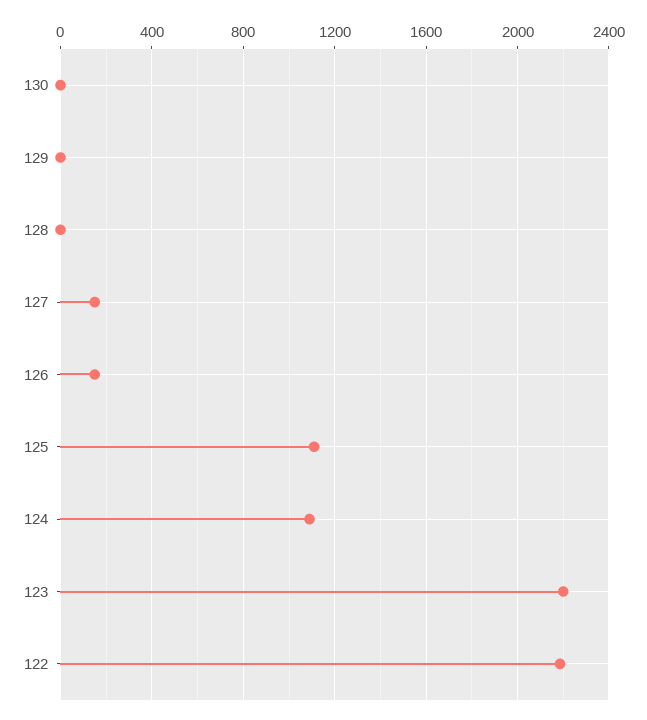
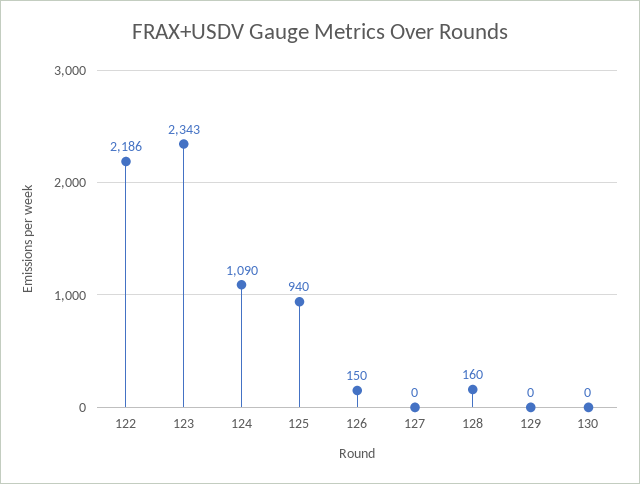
  {
    "130": 0,
    "129": 0,
-   "128": 0,
+   "128": 160,
-   "127": 150,
+   "127": 0,
    "126": 150,
-   "125": 1100,
+   "125": 940,
    "124": 1090,
-   "123": 2200,
+   "123": 2343,
    "122": 2186
  }

